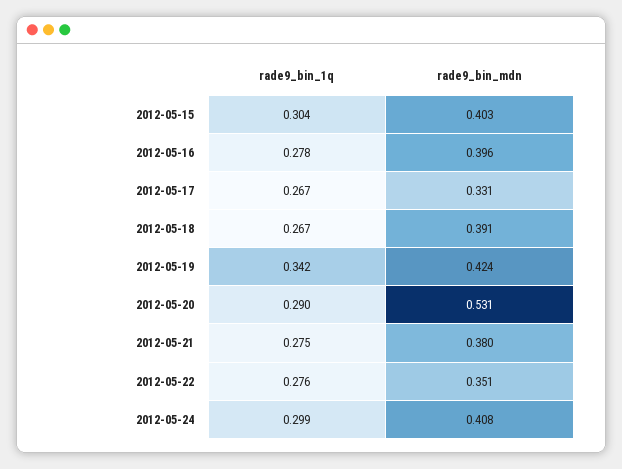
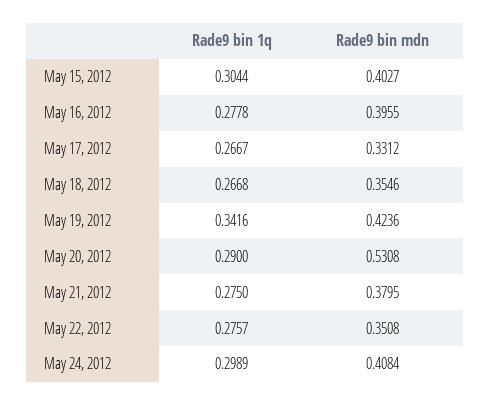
  {
    "rade9_bin_1q": {
      "2012-05-15": 0.3044,
      "2012-05-16": 0.2778,
      "2012-05-17": 0.2667,
      "2012-05-18": 0.2668,
      "2012-05-19": 0.3416,
      "2012-05-20": 0.29,
      "2012-05-21": 0.275,
      "2012-05-22": 0.2757,
      "2012-05-24": 0.2989
    },
    "rade9_bin_mdn": {
      "2012-05-15": 0.4027,
      "2012-05-16": 0.3955,
      "2012-05-17": 0.3312,
-     "2012-05-18": 0.391,
+     "2012-05-18": 0.3546,
      "2012-05-19": 0.4236,
      "2012-05-20": 0.5308,
      "2012-05-21": 0.3795,
      "2012-05-22": 0.3508,
      "2012-05-24": 0.4084
    }
  }

